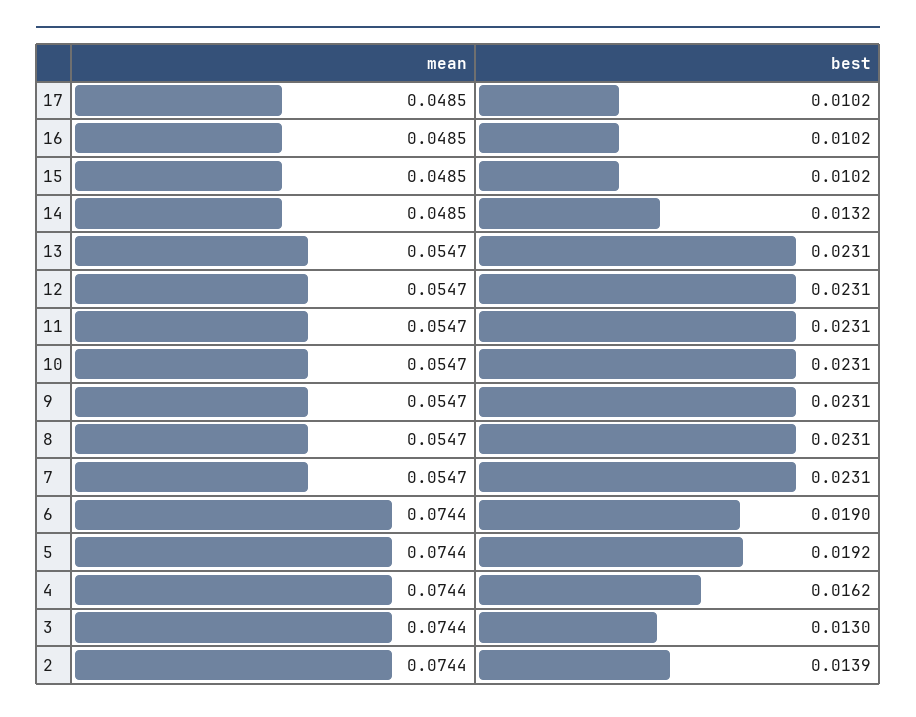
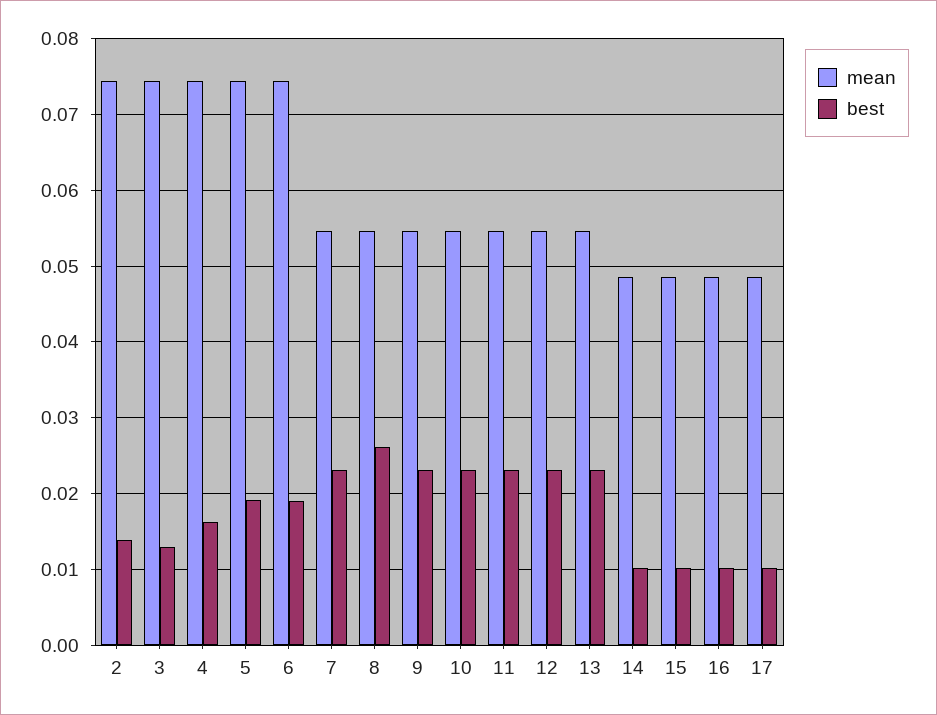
  {
    "mean": {
      "17": 0.0485,
      "16": 0.0485,
      "15": 0.0485,
      "14": 0.0485,
      "13": 0.0547,
      "12": 0.0547,
      "11": 0.0547,
      "10": 0.0547,
      "9": 0.0547,
      "8": 0.0547,
      "7": 0.0547,
      "6": 0.0744,
      "5": 0.0744,
      "4": 0.0744,
      "3": 0.0744,
      "2": 0.0744
    },
    "best": {
      "17": 0.0102,
      "16": 0.0102,
      "15": 0.0102,
-     "14": 0.0132,
+     "14": 0.01,
      "13": 0.0231,
      "12": 0.0231,
      "11": 0.0231,
      "10": 0.0231,
      "9": 0.0231,
-     "8": 0.0231,
+     "8": 0.026,
      "7": 0.0231,
      "6": 0.019,
      "5": 0.0192,
      "4": 0.0162,
      "3": 0.013,
      "2": 0.0139
    }
  }

